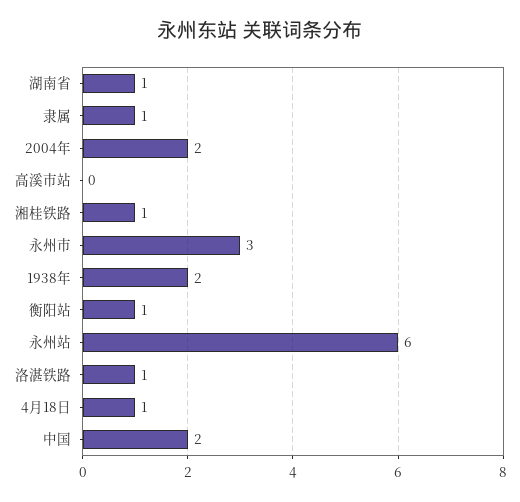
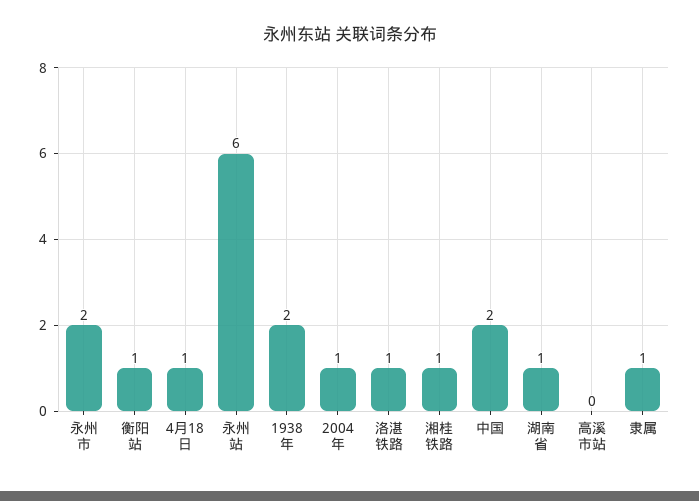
  {
    "湖南省": 1,
    "隶属": 1,
-   "2004年": 2,
+   "2004年": 1,
    "高溪市站": 0,
    "湘桂铁路": 1,
-   "永州市": 3,
+   "永州市": 2,
    "1938年": 2,
    "衡阳站": 1,
    "永州站": 6,
    "洛湛铁路": 1,
    "4月18日": 1,
    "中国": 2
  }

